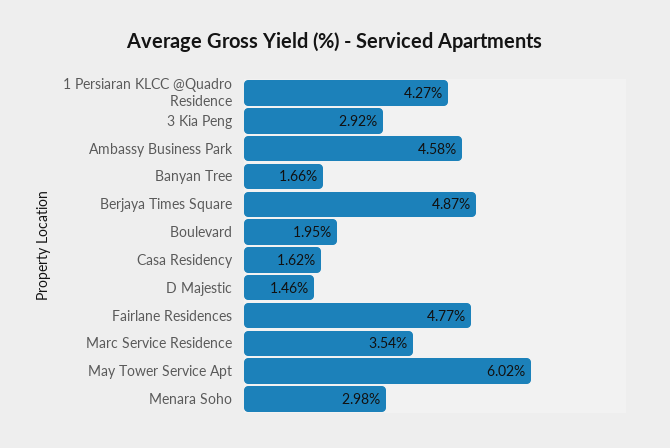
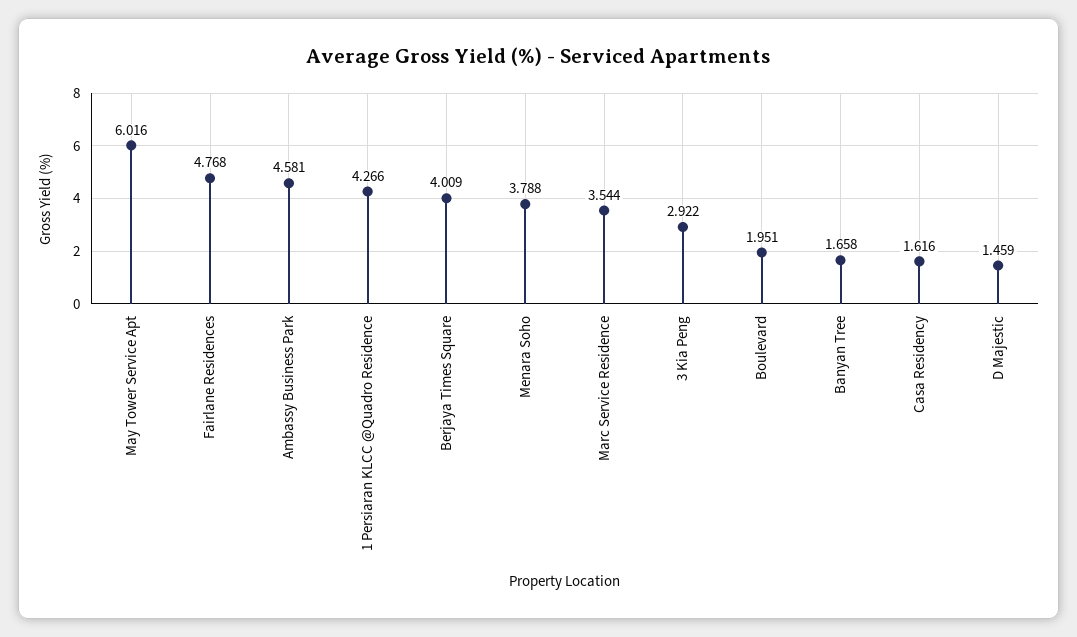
  {
    "1 Persiaran KLCC @Quadro Residence": 4.266,
    "3 Kia Peng": 2.922,
    "Ambassy Business Park": 4.581,
    "Banyan Tree": 1.658,
-   "Berjaya Times Square": 4.87,
+   "Berjaya Times Square": 4.009,
    "Boulevard": 1.951,
    "Casa Residency": 1.616,
    "D Majestic": 1.459,
    "Fairlane Residences": 4.768,
    "Marc Service Residence": 3.544,
    "May Tower Service Apt": 6.016,
-   "Menara Soho": 2.98
+   "Menara Soho": 3.788
  }

